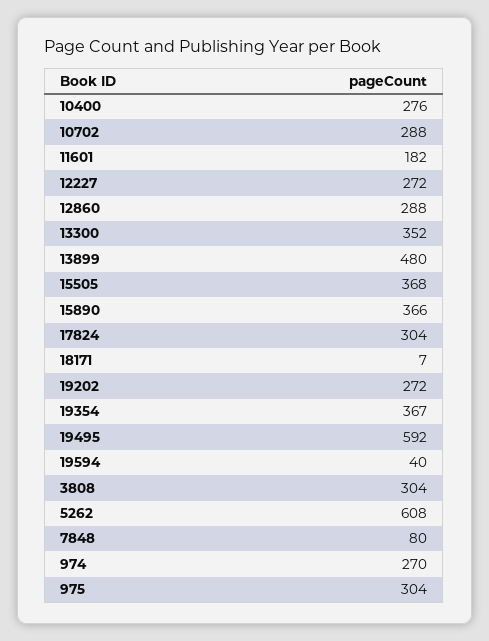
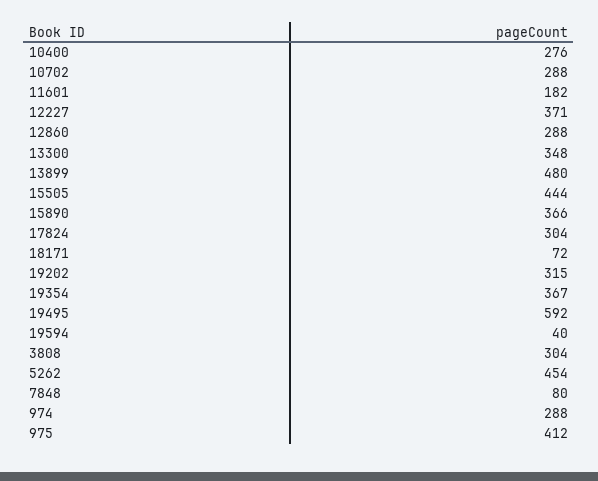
  {
    "10400": 276,
    "10702": 288,
    "11601": 182,
-   "12227": 272,
+   "12227": 371,
    "12860": 288,
-   "13300": 352,
+   "13300": 348,
    "13899": 480,
-   "15505": 368,
+   "15505": 444,
    "15890": 366,
    "17824": 304,
-   "18171": 7,
+   "18171": 72,
-   "19202": 272,
+   "19202": 315,
    "19354": 367,
    "19495": 592,
    "19594": 40,
    "3808": 304,
-   "5262": 608,
+   "5262": 454,
    "7848": 80,
-   "974": 270,
+   "974": 288,
-   "975": 304
+   "975": 412
  }

